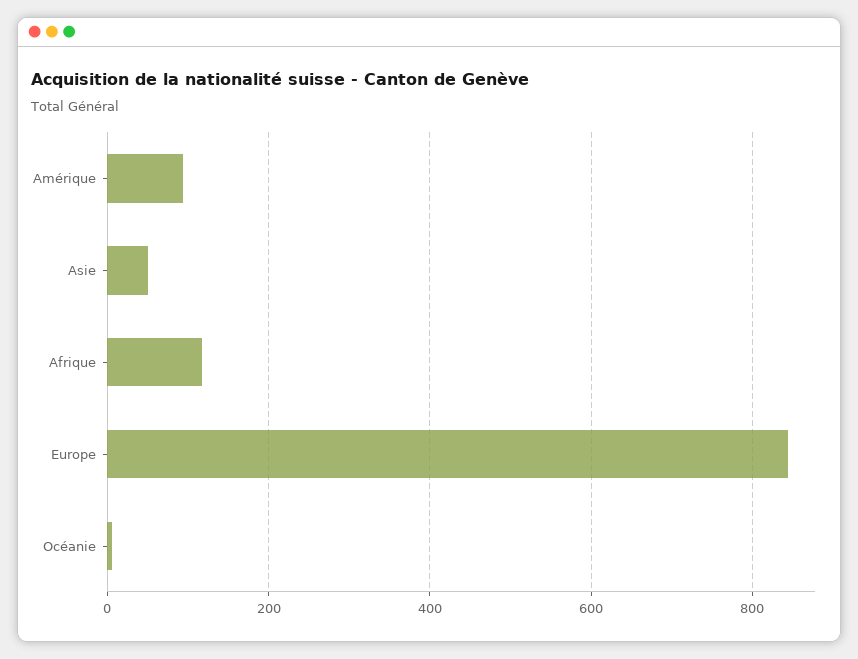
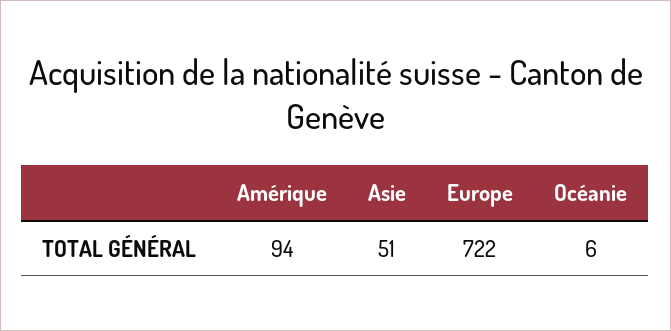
  {
    "Amérique": 94,
    "Asie": 51,
-   "Afrique": 120,
-   "Europe": 840,
+   "Europe": 722,
    "Océanie": 6
  }

